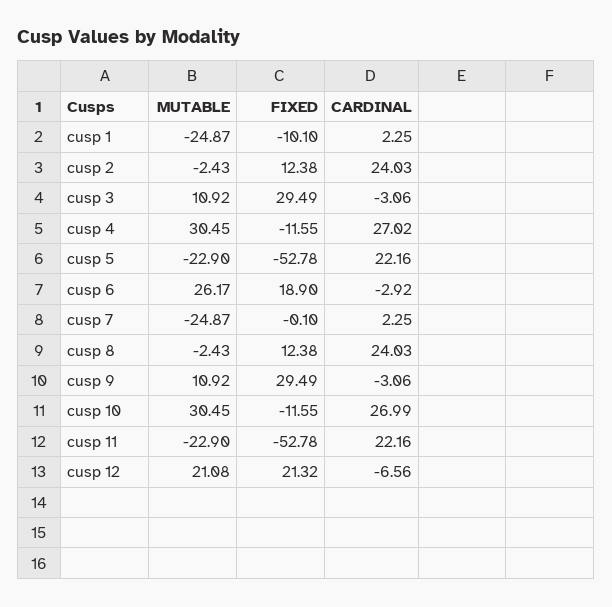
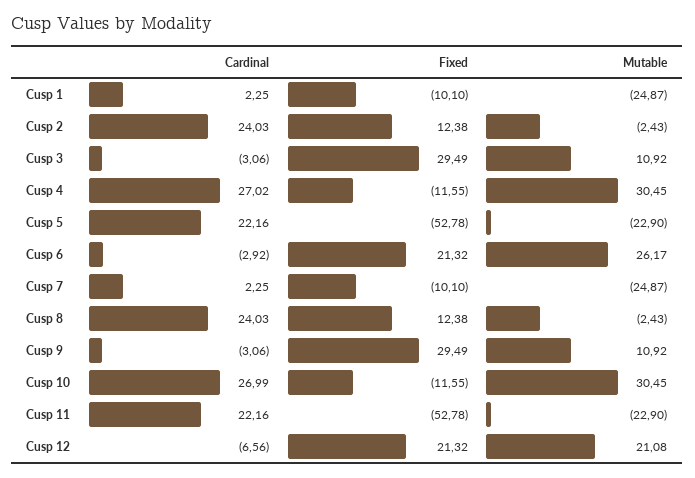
  {
    "MUTABLE": {
      "cusp 1": -24.87,
      "cusp 2": -2.43,
      "cusp 3": 10.92,
      "cusp 4": 30.45,
      "cusp 5": -22.9,
      "cusp 6": 26.17,
      "cusp 7": -24.87,
      "cusp 8": -2.43,
      "cusp 9": 10.92,
      "cusp 10": 30.45,
      "cusp 11": -22.9,
      "cusp 12": 21.08
    },
    "FIXED": {
      "cusp 1": -10.1,
      "cusp 2": 12.38,
      "cusp 3": 29.49,
      "cusp 4": -11.55,
      "cusp 5": -52.78,
-     "cusp 6": 18.9,
+     "cusp 6": 21.32,
-     "cusp 7": -0.1,
+     "cusp 7": -10.1,
      "cusp 8": 12.38,
      "cusp 9": 29.49,
      "cusp 10": -11.55,
      "cusp 11": -52.78,
      "cusp 12": 21.32
    },
    "CARDINAL": {
      "cusp 1": 2.25,
      "cusp 2": 24.03,
      "cusp 3": -3.06,
      "cusp 4": 27.02,
      "cusp 5": 22.16,
      "cusp 6": -2.92,
      "cusp 7": 2.25,
      "cusp 8": 24.03,
      "cusp 9": -3.06,
      "cusp 10": 26.99,
      "cusp 11": 22.16,
      "cusp 12": -6.56
    }
  }

